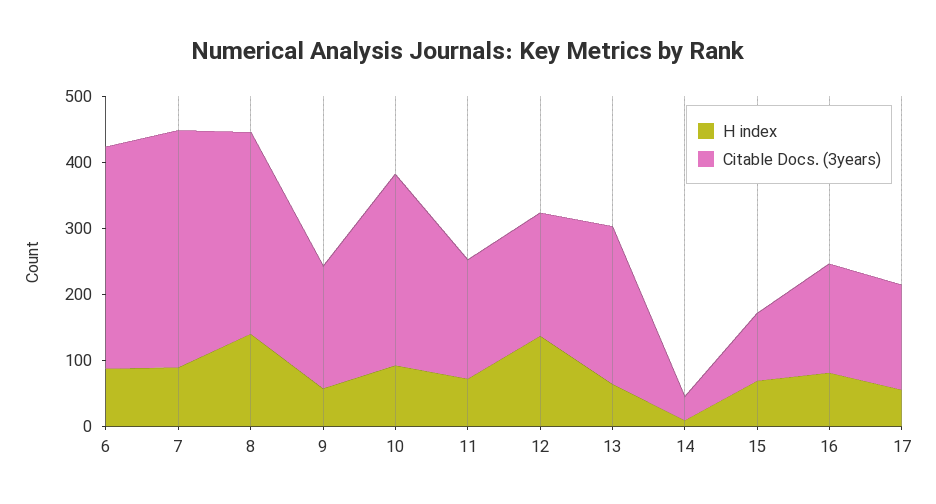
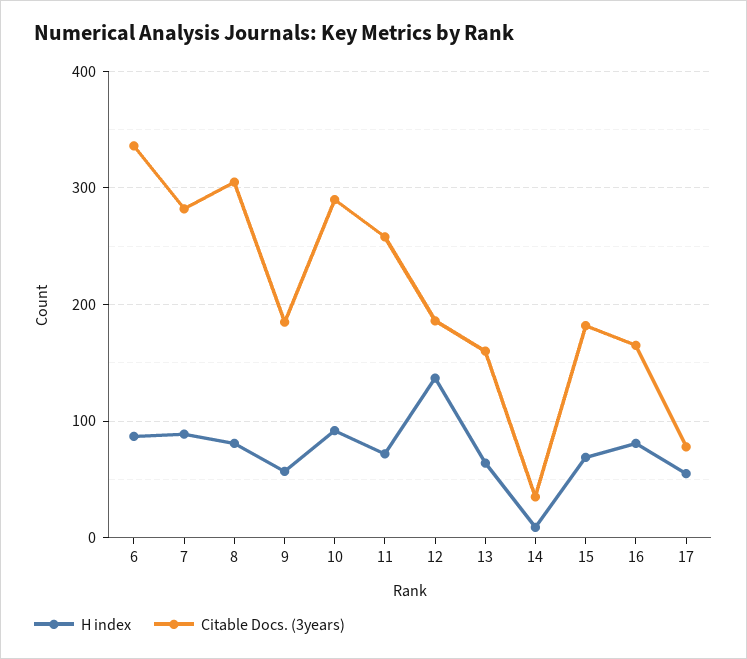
  {
    "H index": {
      "6": 90,
      "7": 90,
-     "8": 140,
+     "8": 80,
      "9": 60,
      "10": 90,
      "11": 70,
      "12": 140,
      "13": 60,
      "14": 10,
      "15": 70,
      "16": 80,
      "17": 60
    },
    "Citable Docs. (3years)": {
      "6": 340,
-     "7": 360,
+     "7": 280,
      "8": 310,
      "9": 190,
      "10": 290,
-     "11": 180,
+     "11": 260,
      "12": 190,
-     "13": 240,
+     "13": 160,
      "14": 40,
-     "15": 100,
+     "15": 180,
      "16": 170,
-     "17": 160
+     "17": 80
    }
  }

